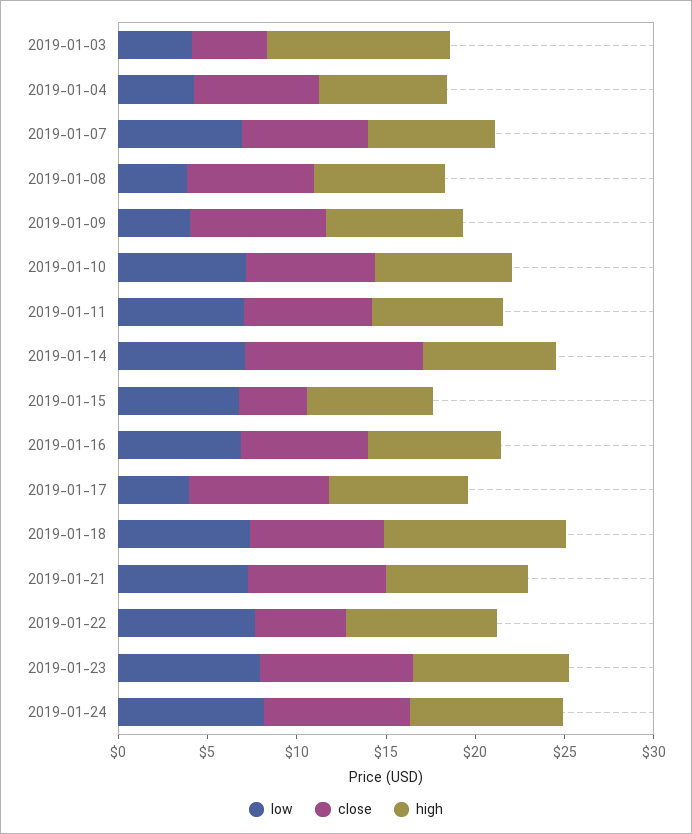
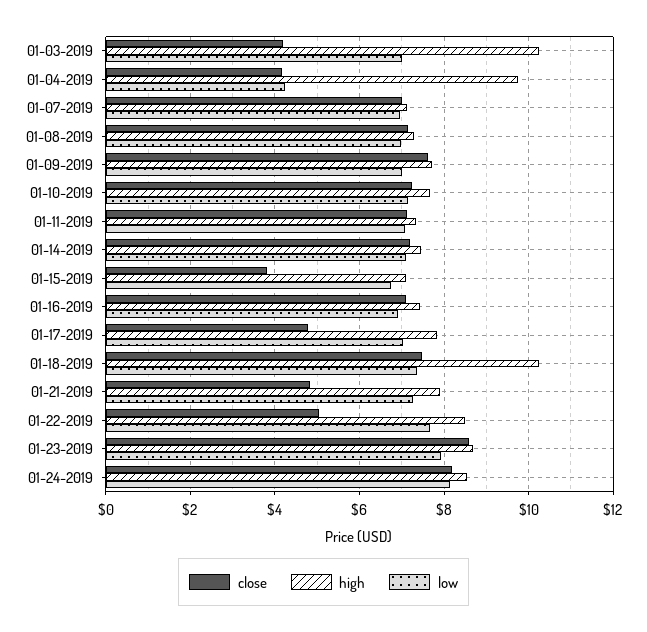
  {
    "low": {
-     "2019-01-03": 4,
+     "2019-01-03": 7,
      "2019-01-04": 4.2,
      "2019-01-07": 7,
-     "2019-01-08": 4,
+     "2019-01-08": 7,
-     "2019-01-09": 4,
+     "2019-01-09": 7,
      "2019-01-10": 7.2,
      "2019-01-11": 7,
      "2019-01-14": 7,
      "2019-01-15": 6.8,
      "2019-01-16": 7,
-     "2019-01-17": 4,
+     "2019-01-17": 7,
      "2019-01-18": 7.4,
      "2019-01-21": 7.2,
      "2019-01-22": 7.6,
      "2019-01-23": 8,
      "2019-01-24": 8.2
    },
    "close": {
      "2019-01-03": 4.2,
-     "2019-01-04": 7,
+     "2019-01-04": 4.2,
      "2019-01-07": 7,
      "2019-01-08": 7.2,
      "2019-01-09": 7.6,
      "2019-01-10": 7.2,
      "2019-01-11": 7.2,
-     "2019-01-14": 10,
+     "2019-01-14": 7.2,
      "2019-01-15": 3.8,
      "2019-01-16": 7.2,
-     "2019-01-17": 8,
+     "2019-01-17": 4.8,
      "2019-01-18": 7.4,
-     "2019-01-21": 8,
+     "2019-01-21": 4.8,
      "2019-01-22": 5,
      "2019-01-23": 8.6,
      "2019-01-24": 8.2
    },
    "high": {
      "2019-01-03": 10.2,
-     "2019-01-04": 7,
+     "2019-01-04": 9.8,
      "2019-01-07": 7.2,
      "2019-01-08": 7.2,
      "2019-01-09": 7.8,
      "2019-01-10": 7.6,
      "2019-01-11": 7.4,
      "2019-01-14": 7.4,
      "2019-01-15": 7,
      "2019-01-16": 7.4,
      "2019-01-17": 7.8,
      "2019-01-18": 10.2,
      "2019-01-21": 8,
      "2019-01-22": 8.6,
      "2019-01-23": 8.6,
      "2019-01-24": 8.6
    }
  }

